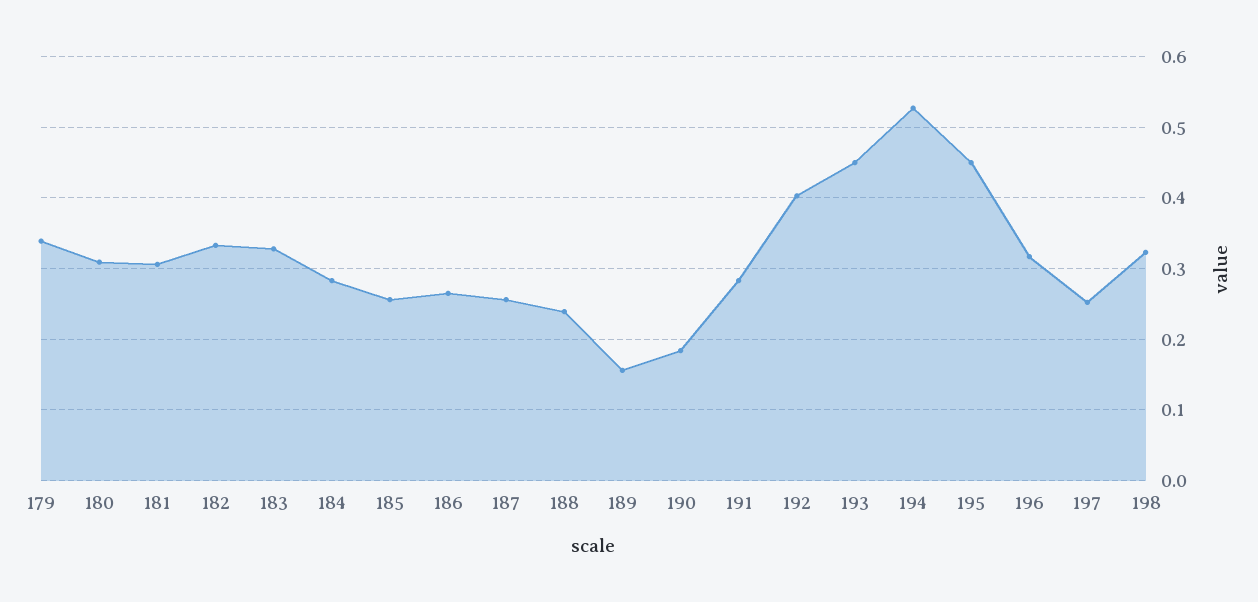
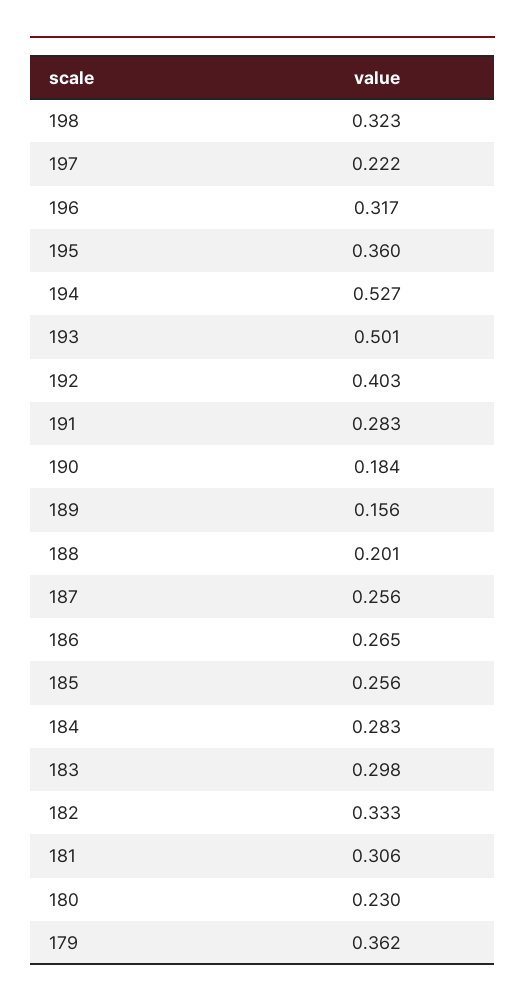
  {
-   "179": 0.34,
+   "179": 0.362,
-   "180": 0.31,
+   "180": 0.23,
    "181": 0.306,
    "182": 0.333,
-   "183": 0.33,
+   "183": 0.298,
    "184": 0.283,
    "185": 0.256,
    "186": 0.265,
    "187": 0.256,
-   "188": 0.24,
+   "188": 0.201,
    "189": 0.156,
    "190": 0.184,
    "191": 0.283,
    "192": 0.403,
-   "193": 0.45,
+   "193": 0.501,
    "194": 0.527,
-   "195": 0.45,
+   "195": 0.36,
    "196": 0.317,
-   "197": 0.25,
+   "197": 0.222,
    "198": 0.323
  }

